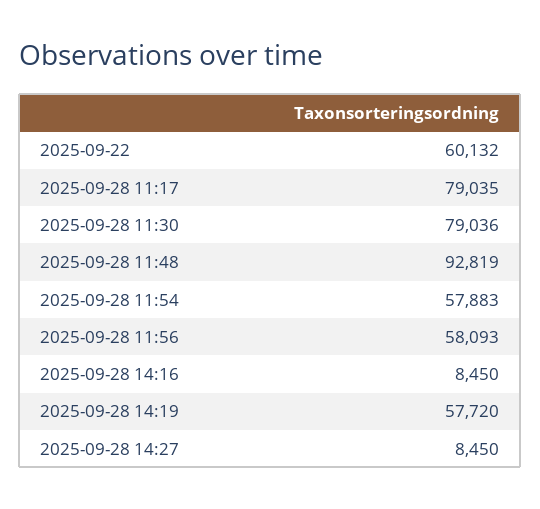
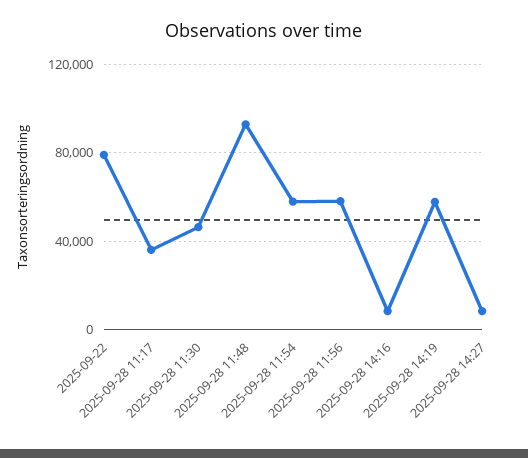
  {
-   "2025-09-22": 60132,
+   "2025-09-22": 80000,
-   "2025-09-28 11:17": 79035,
+   "2025-09-28 11:17": 35000,
-   "2025-09-28 11:30": 79036,
+   "2025-09-28 11:30": 45000,
    "2025-09-28 11:48": 92819,
    "2025-09-28 11:54": 57883,
    "2025-09-28 11:56": 58093,
    "2025-09-28 14:16": 8450,
    "2025-09-28 14:19": 57720,
    "2025-09-28 14:27": 8450
  }

